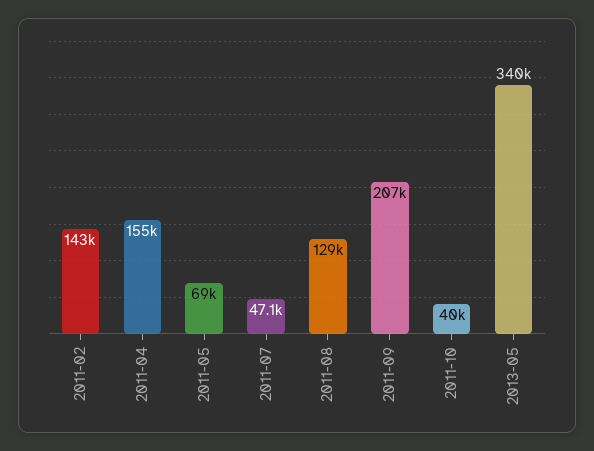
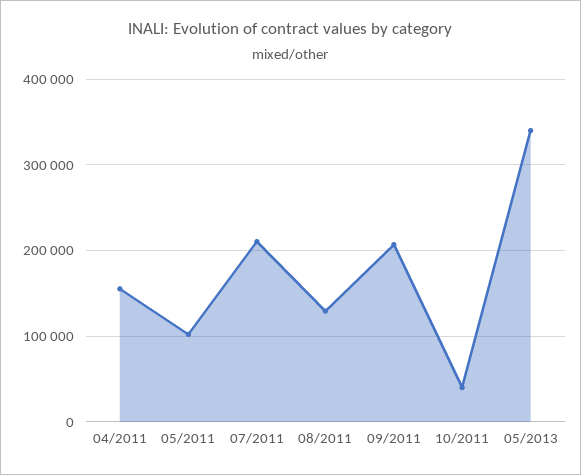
  {
-   "2011-02": 143000,
    "2011-04": 155000,
-   "2011-05": 69000,
+   "2011-05": 100000,
-   "2011-07": 47100,
+   "2011-07": 210000,
    "2011-08": 129000,
    "2011-09": 207000,
    "2011-10": 40000,
    "2013-05": 340000
  }

